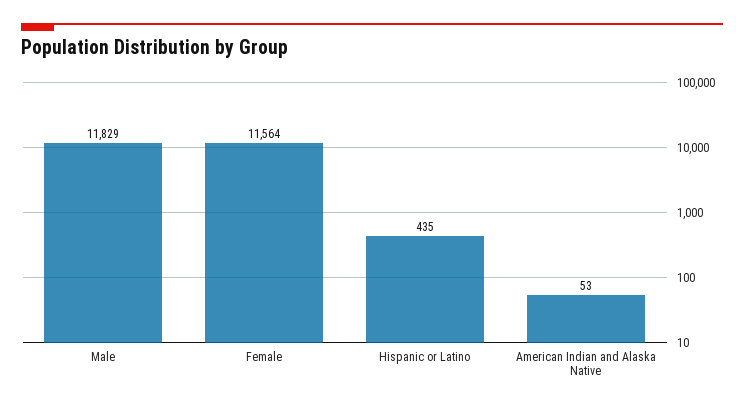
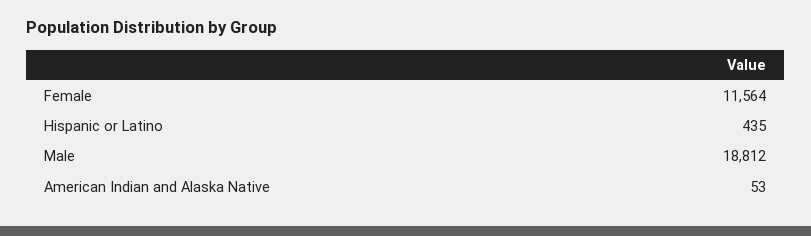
  {
-   "Male": 11829,
+   "Male": 18812,
    "Female": 11564,
    "Hispanic or Latino": 435,
    "American Indian and Alaska Native": 53
  }

